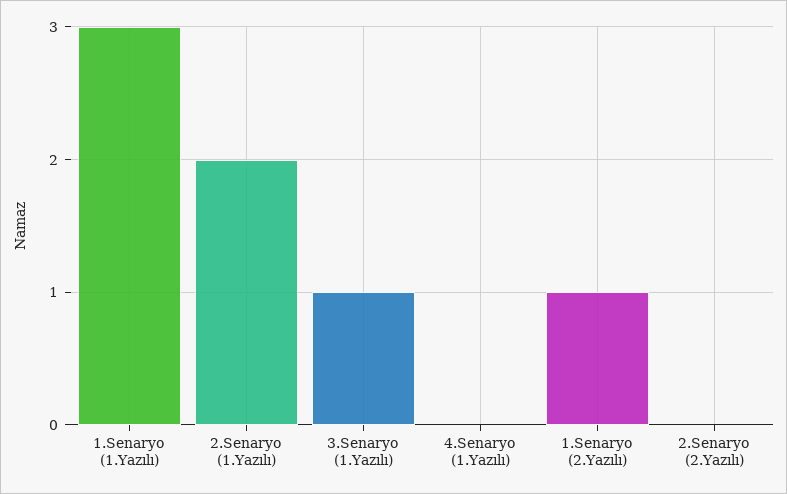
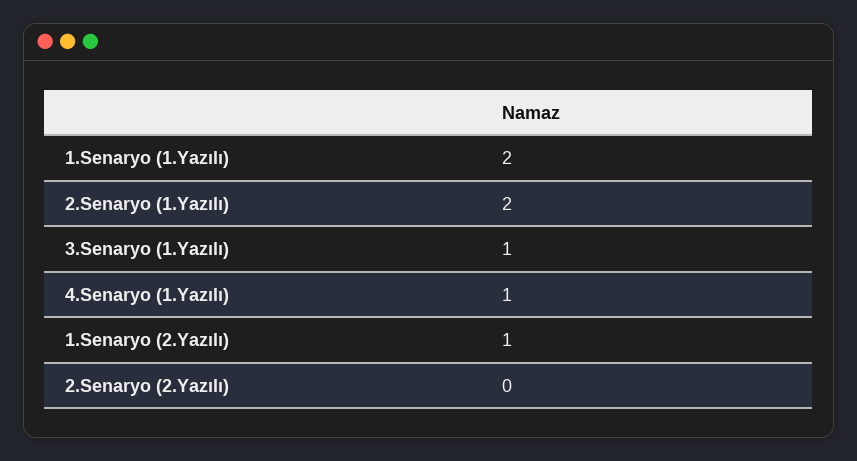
  {
-   "1.Senaryo (1.Yazılı)": 3,
+   "1.Senaryo (1.Yazılı)": 2,
    "2.Senaryo (1.Yazılı)": 2,
    "3.Senaryo (1.Yazılı)": 1,
-   "4.Senaryo (1.Yazılı)": 0,
+   "4.Senaryo (1.Yazılı)": 1,
    "1.Senaryo (2.Yazılı)": 1,
    "2.Senaryo (2.Yazılı)": 0
  }

